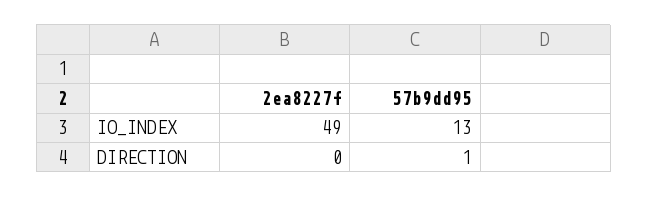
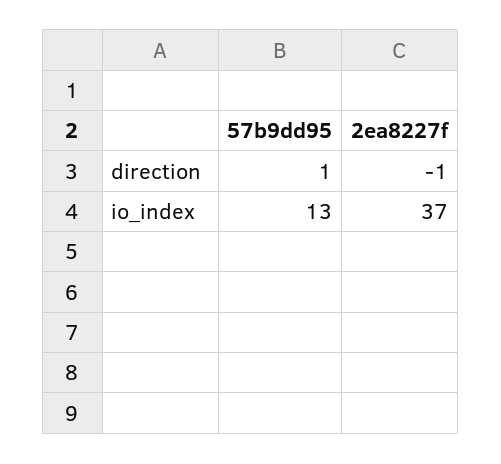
  {
    "2ea8227f": {
-     "IO_INDEX": 49,
+     "IO_INDEX": 37,
-     "DIRECTION": 0
+     "DIRECTION": -1
    },
    "57b9dd95": {
      "IO_INDEX": 13,
      "DIRECTION": 1
    }
  }

